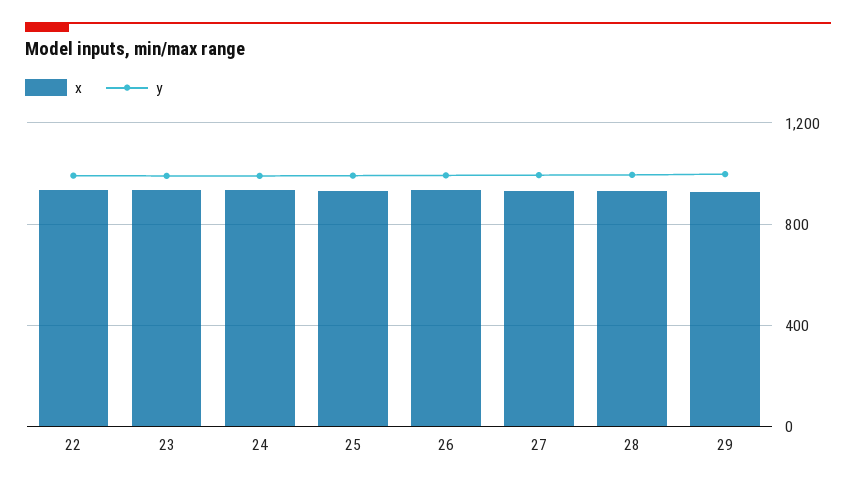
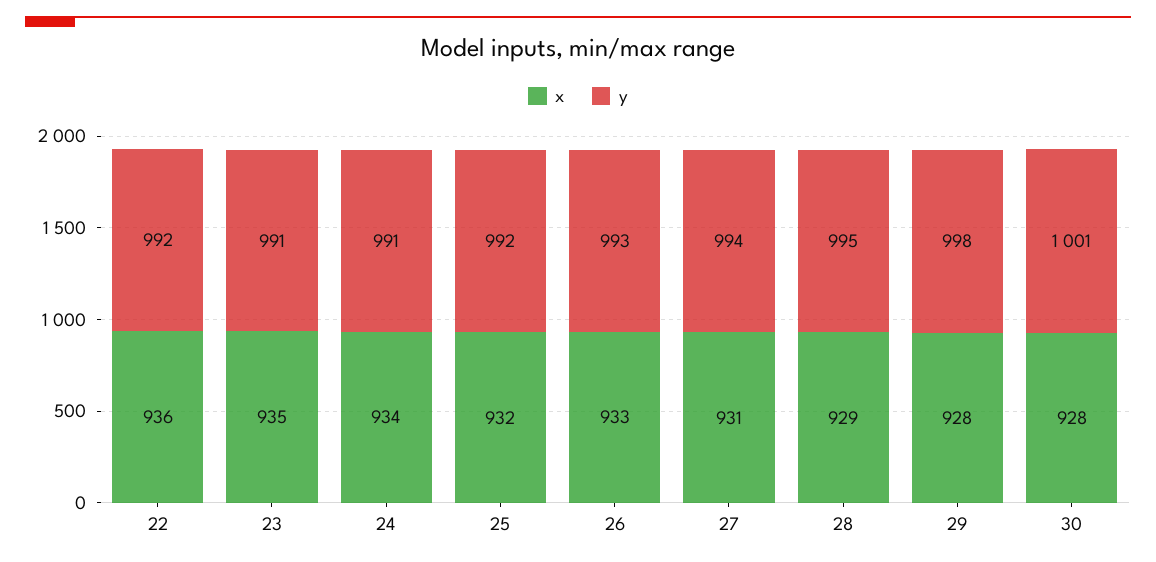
  {
    "x": {
      "22": 936,
      "23": 935,
      "24": 934,
      "25": 932,
      "26": 933,
      "27": 931,
      "28": 929,
-     "29": 928
+     "29": 928,
+     "30": 928
    },
    "y": {
      "22": 992,
      "23": 991,
      "24": 991,
      "25": 992,
      "26": 993,
      "27": 994,
      "28": 995,
-     "29": 998
+     "29": 998,
+     "30": 1001
    }
  }

